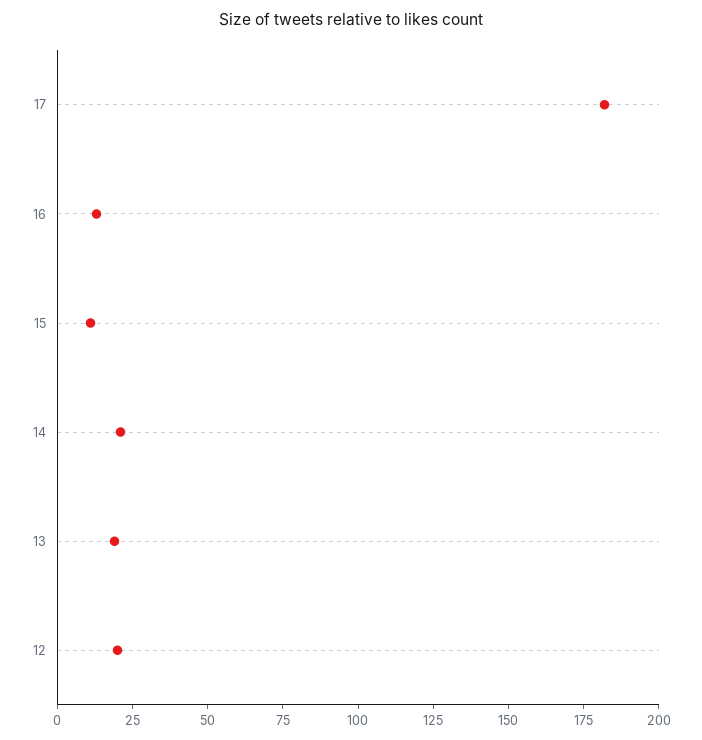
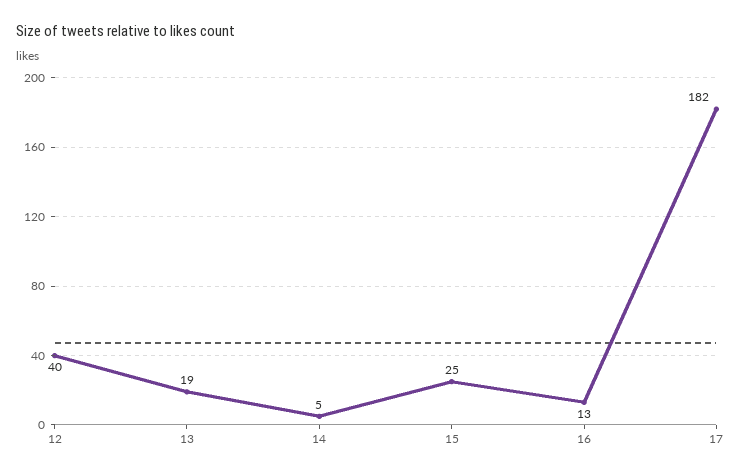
  {
    "17": 182,
    "16": 13,
-   "15": 10,
+   "15": 25,
-   "14": 20,
+   "14": 5,
    "13": 19,
-   "12": 20
+   "12": 40
  }

